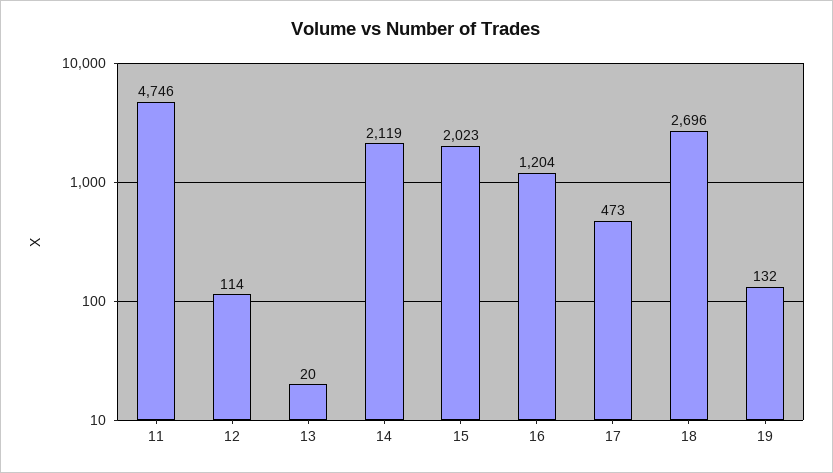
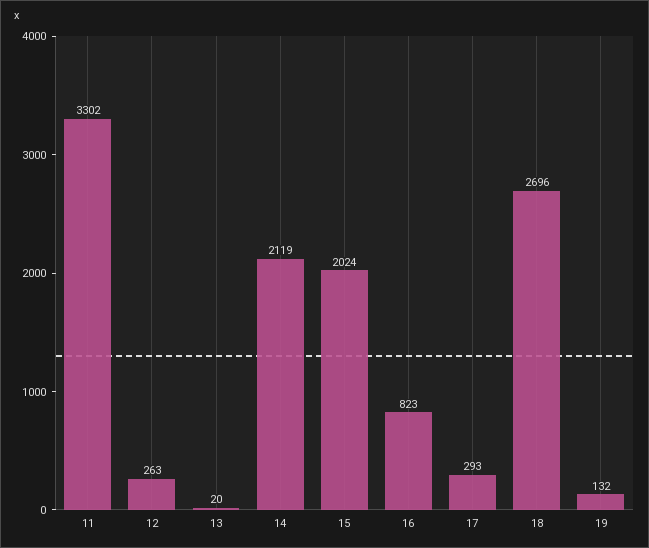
  {
-   "11": 4746,
+   "11": 3302,
-   "12": 114,
+   "12": 263,
    "13": 20,
    "14": 2119,
-   "15": 2023,
+   "15": 2024,
-   "16": 1204,
+   "16": 823,
-   "17": 473,
+   "17": 293,
    "18": 2696,
    "19": 132
  }

